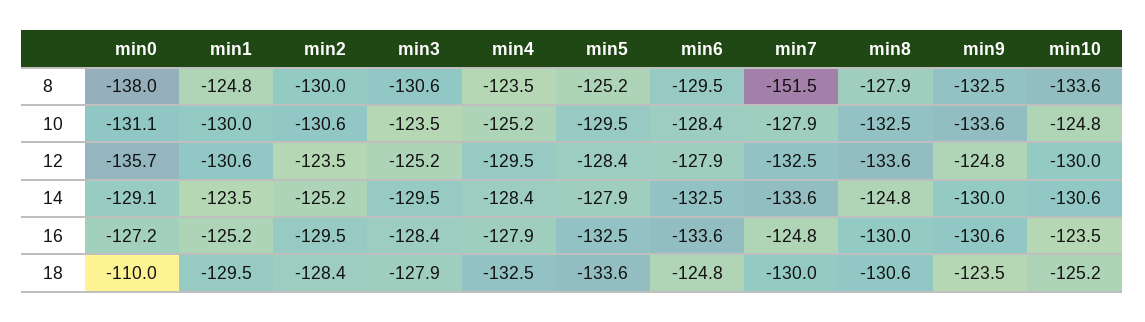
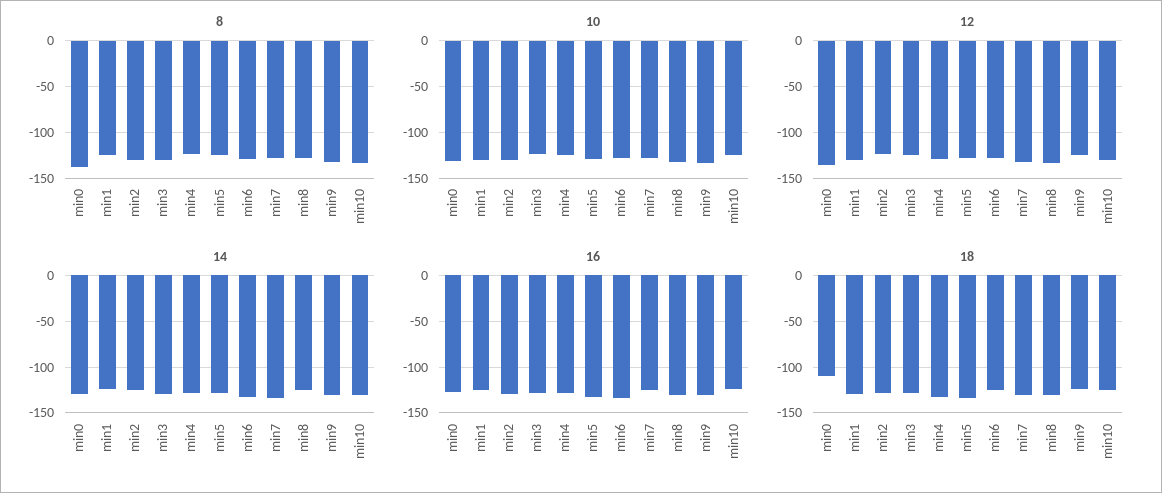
  {
    "8": {
      "min0": -138,
      "min1": -124.8,
      "min2": -130,
      "min3": -130.6,
      "min4": -123.5,
      "min5": -125.2,
      "min6": -129.5,
-     "min7": -151.5,
+     "min7": -130,
      "min8": -127.9,
      "min9": -132.5,
      "min10": -133.6
    },
    "10": {
      "min0": -131.1,
      "min1": -130,
      "min2": -130.6,
      "min3": -123.5,
      "min4": -125.2,
      "min5": -129.5,
      "min6": -128.4,
      "min7": -127.9,
      "min8": -132.5,
      "min9": -133.6,
      "min10": -124.8
    },
    "12": {
      "min0": -135.7,
      "min1": -130.6,
      "min2": -123.5,
      "min3": -125.2,
      "min4": -129.5,
      "min5": -128.4,
      "min6": -127.9,
      "min7": -132.5,
      "min8": -133.6,
      "min9": -124.8,
      "min10": -130
    },
    "14": {
      "min0": -129.1,
      "min1": -123.5,
      "min2": -125.2,
      "min3": -129.5,
      "min4": -128.4,
      "min5": -127.9,
      "min6": -132.5,
      "min7": -133.6,
      "min8": -124.8,
      "min9": -130,
      "min10": -130.6
    },
    "16": {
      "min0": -127.2,
      "min1": -125.2,
      "min2": -129.5,
      "min3": -128.4,
      "min4": -127.9,
      "min5": -132.5,
      "min6": -133.6,
      "min7": -124.8,
      "min8": -130,
      "min9": -130.6,
      "min10": -123.5
    },
    "18": {
      "min0": -110,
      "min1": -129.5,
      "min2": -128.4,
      "min3": -127.9,
      "min4": -132.5,
      "min5": -133.6,
      "min6": -124.8,
      "min7": -130,
      "min8": -130.6,
      "min9": -123.5,
      "min10": -125.2
    }
  }

